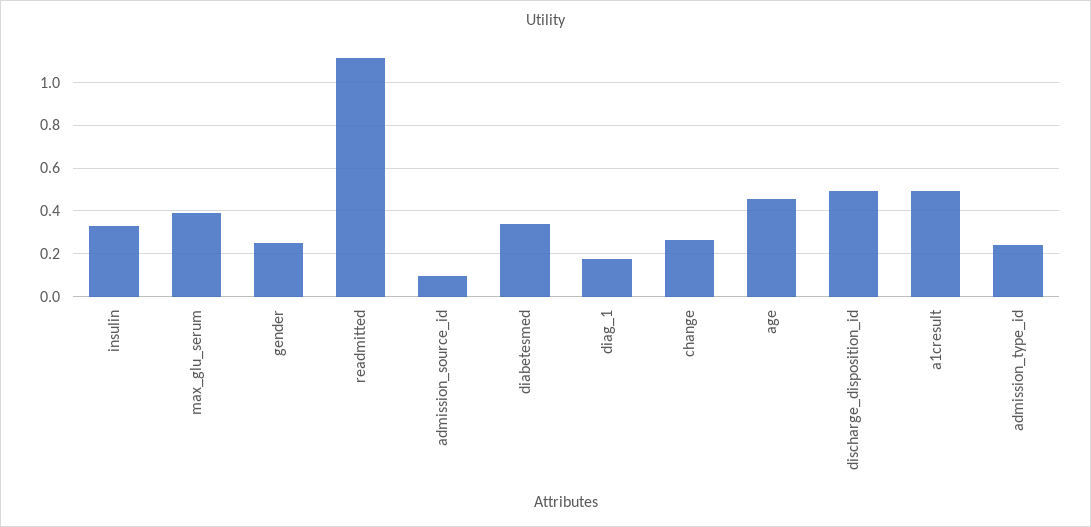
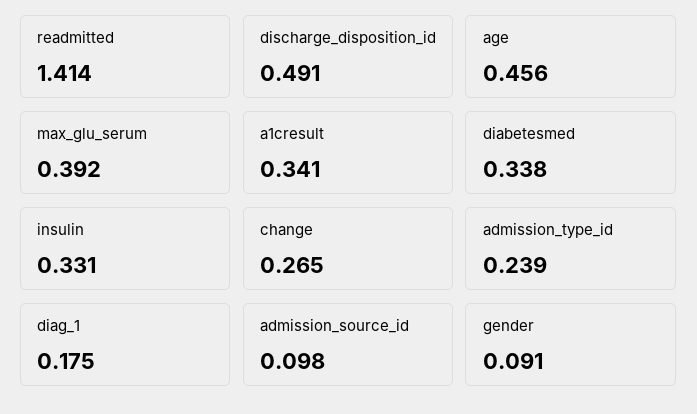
  {
    "insulin": 0.331,
    "max_glu_serum": 0.392,
-   "gender": 0.25,
+   "gender": 0.091,
-   "readmitted": 1.1,
+   "readmitted": 1.414,
    "admission_source_id": 0.098,
    "diabetesmed": 0.338,
    "diag_1": 0.175,
    "change": 0.265,
    "age": 0.456,
    "discharge_disposition_id": 0.491,
-   "a1cresult": 0.5,
+   "a1cresult": 0.341,
    "admission_type_id": 0.239
  }

